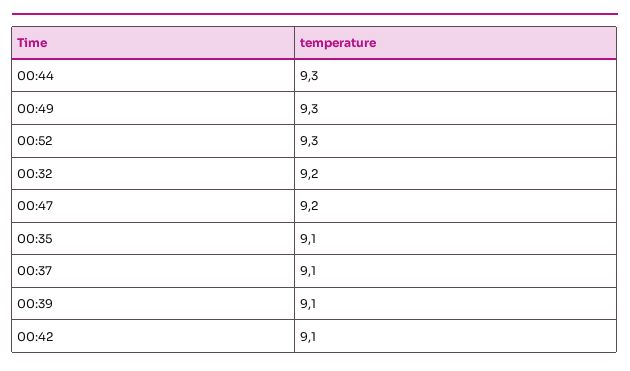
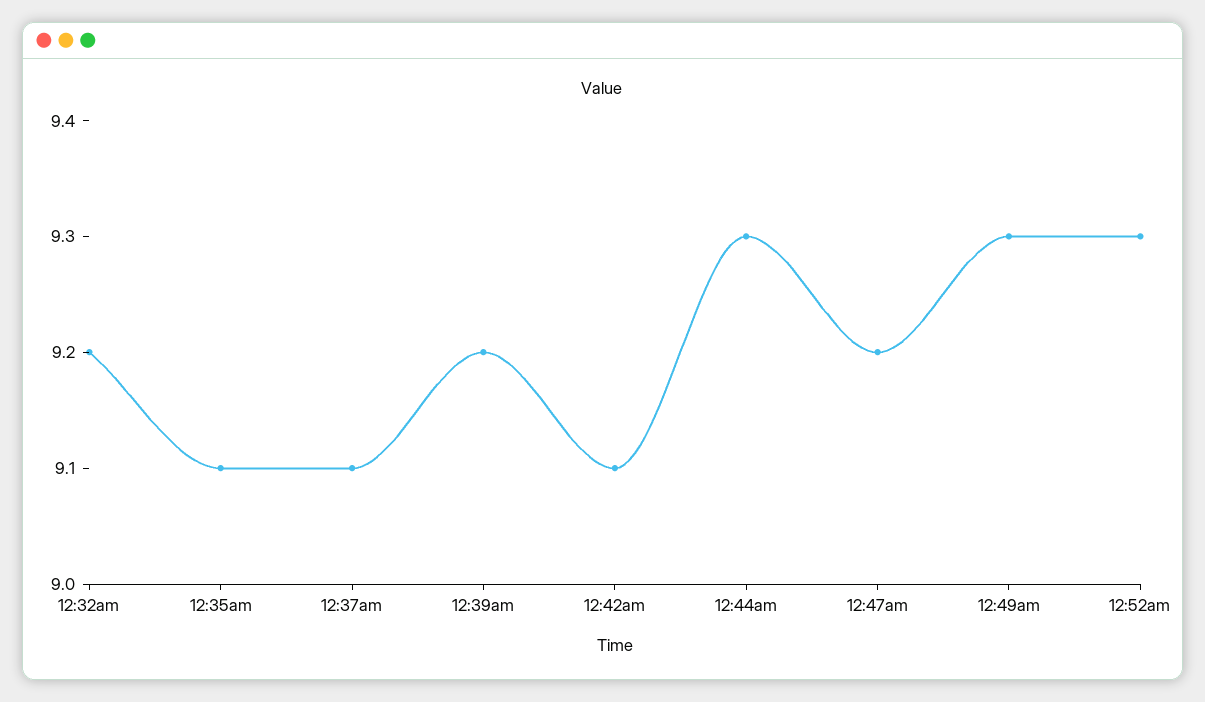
  {
    "00:44": 9.3,
    "00:49": 9.3,
    "00:52": 9.3,
    "00:32": 9.2,
    "00:47": 9.2,
    "00:35": 9.1,
    "00:37": 9.1,
-   "00:39": 9.1,
+   "00:39": 9.2,
    "00:42": 9.1
  }

